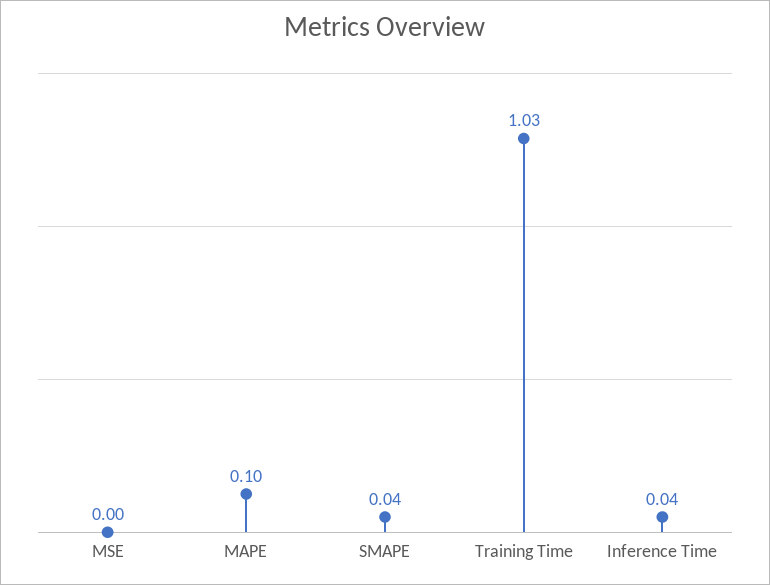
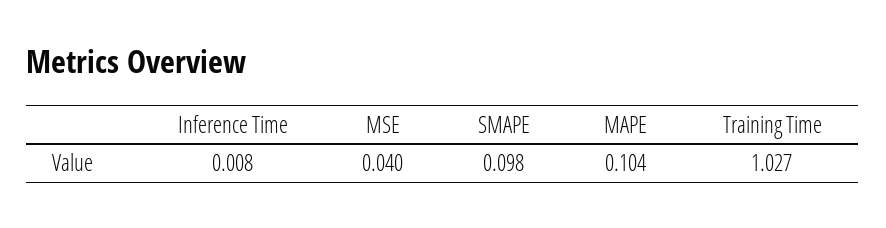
  {
-   "MSE": 0,
+   "MSE": 0.04,
    "MAPE": 0.104,
-   "SMAPE": 0.04,
+   "SMAPE": 0.098,
    "Training Time": 1.027,
-   "Inference Time": 0.04
+   "Inference Time": 0.008
  }

